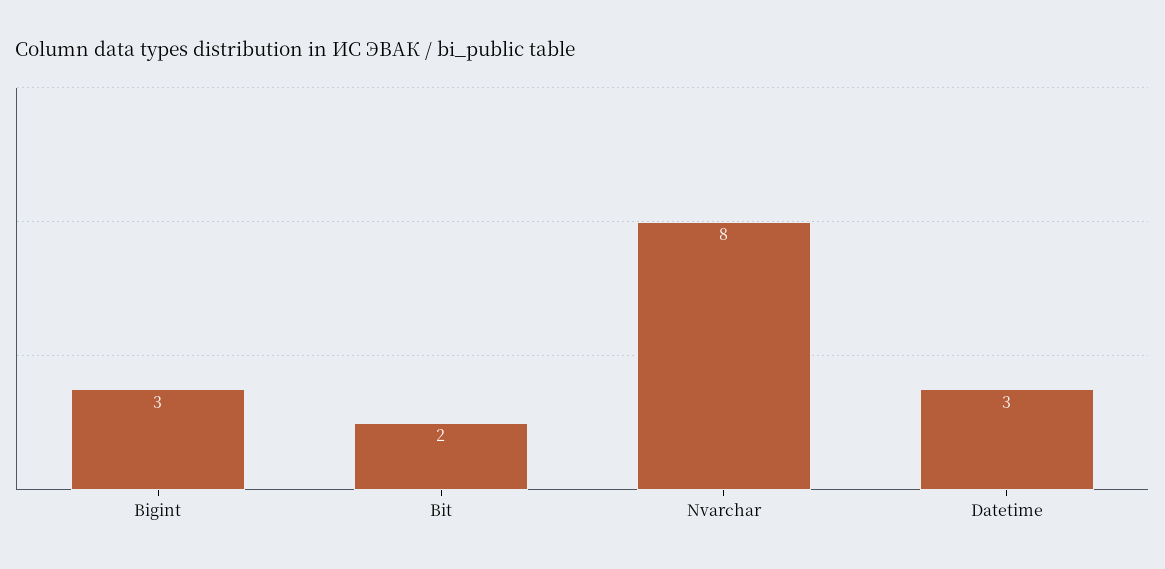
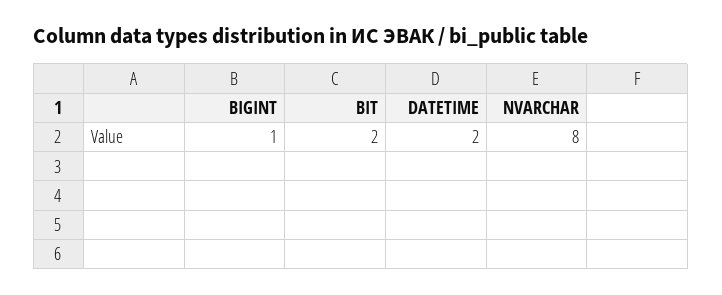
  {
-   "Bigint": 3,
+   "Bigint": 1,
    "Bit": 2,
    "Nvarchar": 8,
-   "Datetime": 3
+   "Datetime": 2
  }

